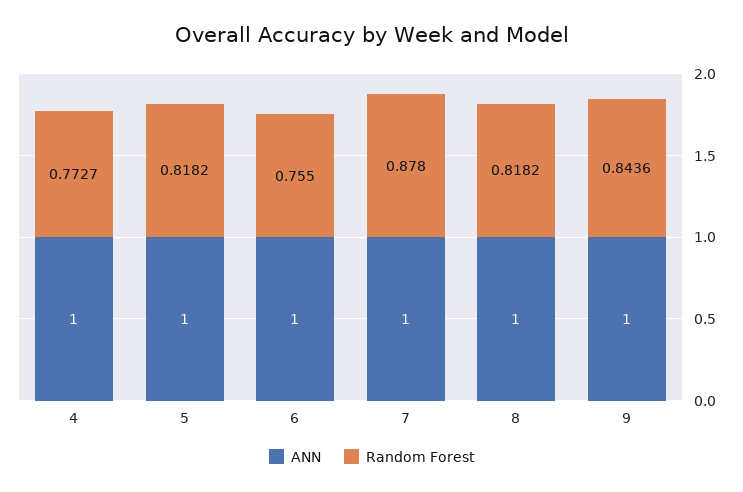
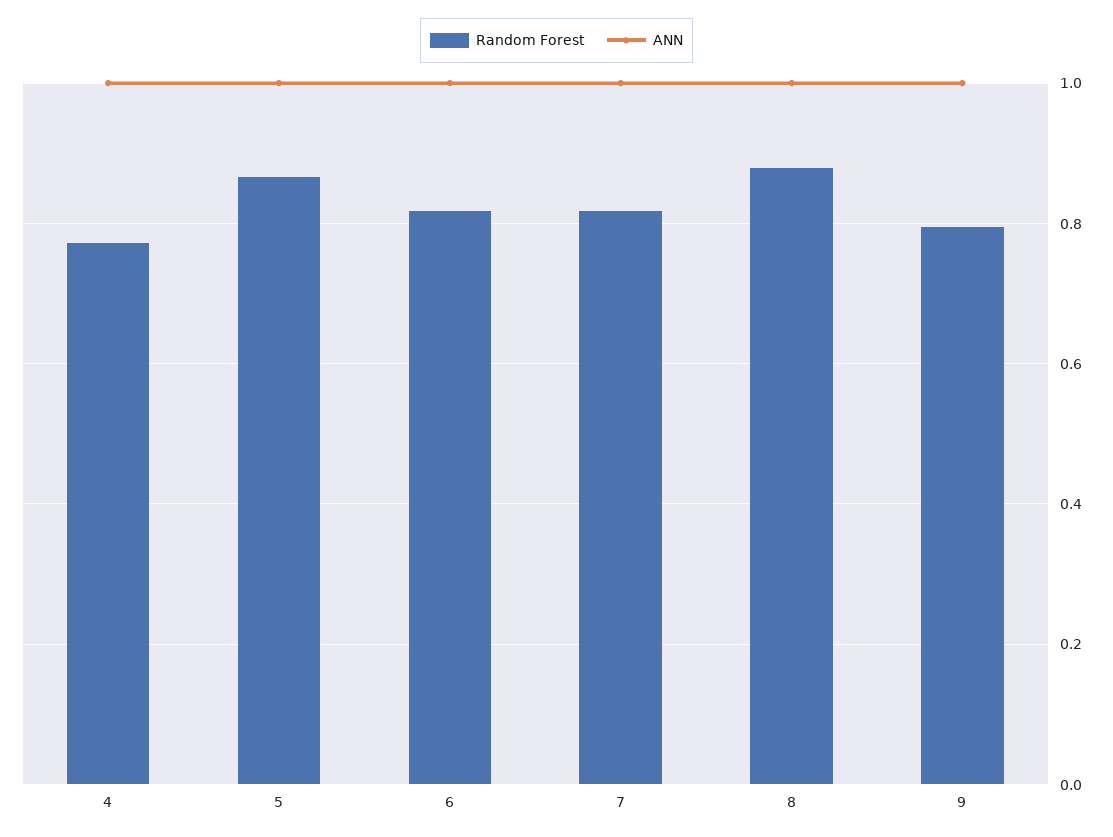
  {
    "ANN": {
      "4": 1,
      "5": 1,
      "6": 1,
      "7": 1,
      "8": 1,
      "9": 1
    },
    "Random Forest": {
      "4": 0.7727,
-     "5": 0.8182,
+     "5": 0.86,
-     "6": 0.755,
+     "6": 0.82,
-     "7": 0.878,
+     "7": 0.82,
-     "8": 0.8182,
+     "8": 0.88,
-     "9": 0.8436
+     "9": 0.8
    }
  }

